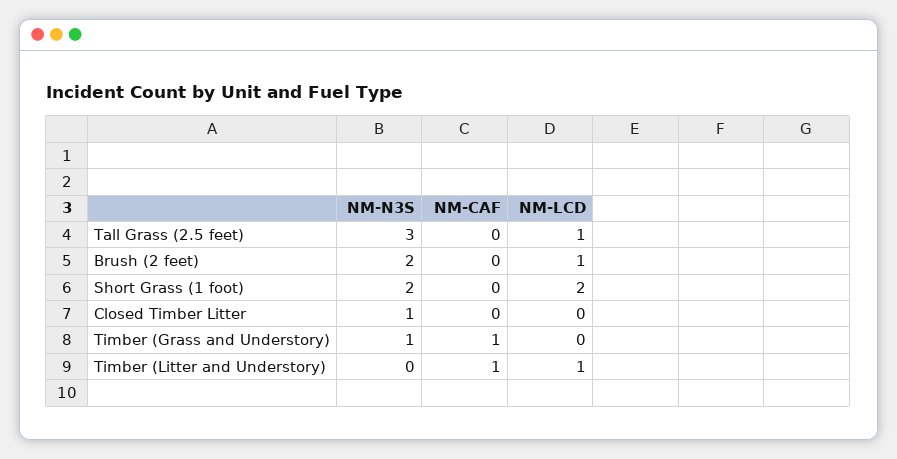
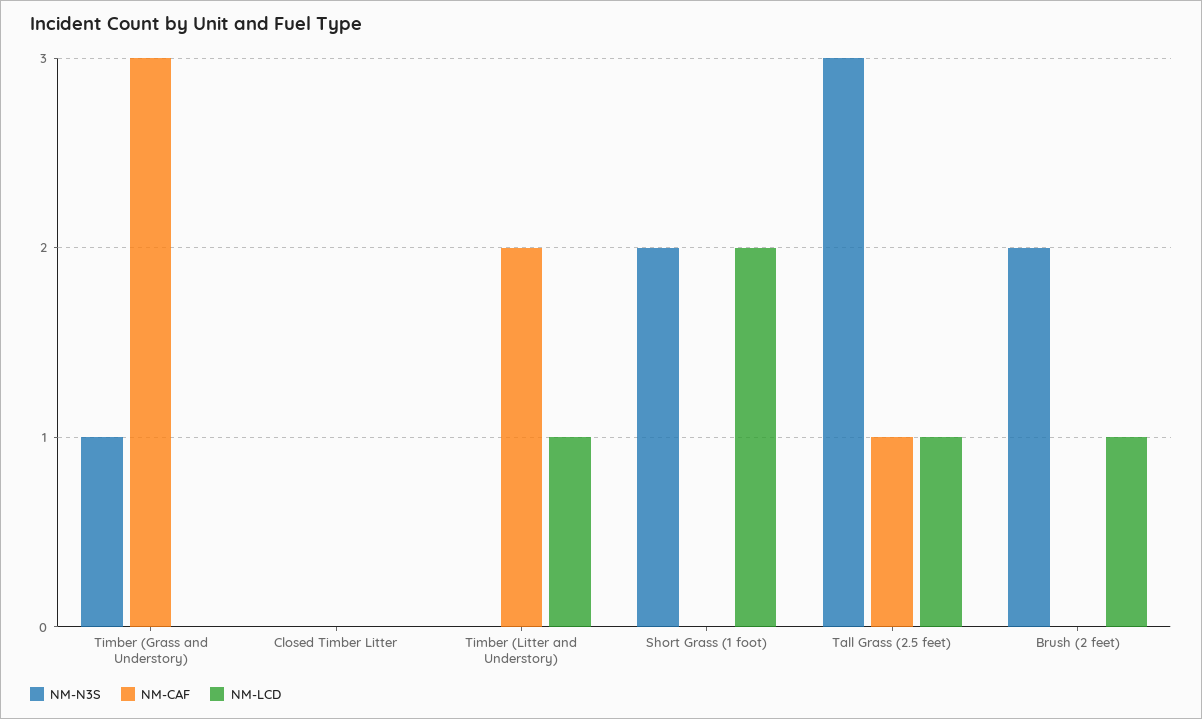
  {
    "NM-N3S": {
      "Tall Grass (2.5 feet)": 3,
      "Brush (2 feet)": 2,
      "Short Grass (1 foot)": 2,
-     "Closed Timber Litter": 1,
+     "Closed Timber Litter": 0,
      "Timber (Grass and Understory)": 1,
      "Timber (Litter and Understory)": 0
    },
    "NM-CAF": {
-     "Tall Grass (2.5 feet)": 0,
+     "Tall Grass (2.5 feet)": 1,
      "Brush (2 feet)": 0,
      "Short Grass (1 foot)": 0,
      "Closed Timber Litter": 0,
-     "Timber (Grass and Understory)": 1,
+     "Timber (Grass and Understory)": 3,
-     "Timber (Litter and Understory)": 1
+     "Timber (Litter and Understory)": 2
    },
    "NM-LCD": {
      "Tall Grass (2.5 feet)": 1,
      "Brush (2 feet)": 1,
      "Short Grass (1 foot)": 2,
      "Closed Timber Litter": 0,
      "Timber (Grass and Understory)": 0,
      "Timber (Litter and Understory)": 1
    }
  }

